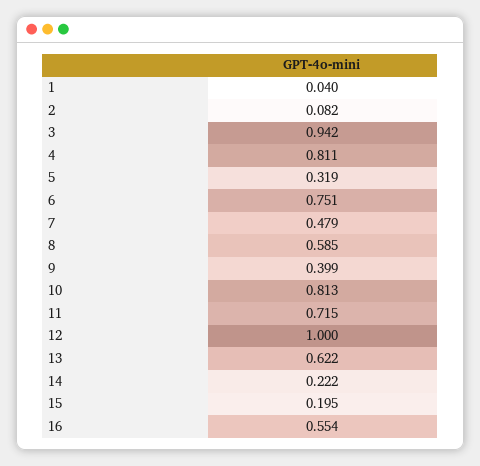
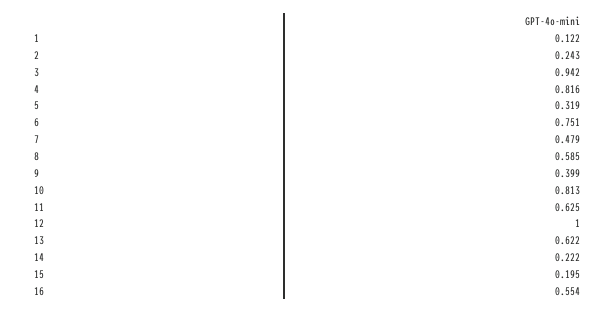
  {
-   "1": 0.04,
+   "1": 0.122,
-   "2": 0.082,
+   "2": 0.243,
    "3": 0.942,
-   "4": 0.811,
+   "4": 0.816,
    "5": 0.319,
    "6": 0.751,
    "7": 0.479,
    "8": 0.585,
    "9": 0.399,
    "10": 0.813,
-   "11": 0.715,
+   "11": 0.625,
    "12": 1,
    "13": 0.622,
    "14": 0.222,
    "15": 0.195,
    "16": 0.554
  }

